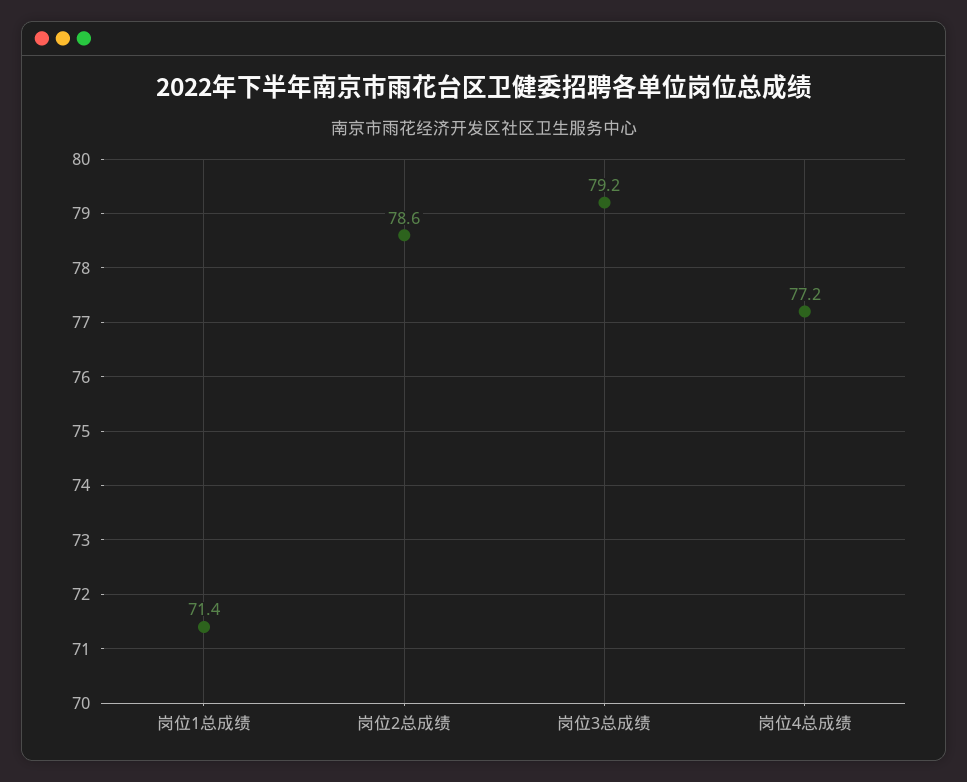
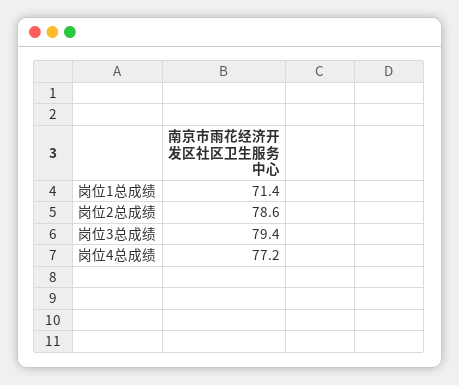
  {
    "岗位1总成绩": 71.4,
    "岗位2总成绩": 78.6,
-   "岗位3总成绩": 79.2,
+   "岗位3总成绩": 79.4,
    "岗位4总成绩": 77.2
  }

